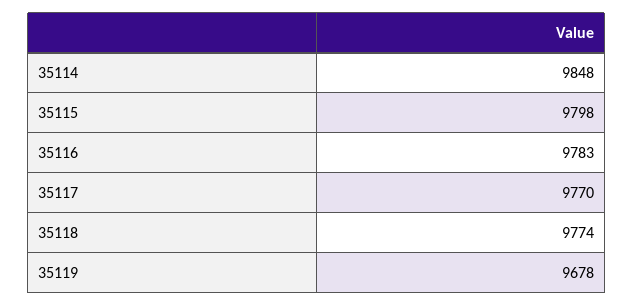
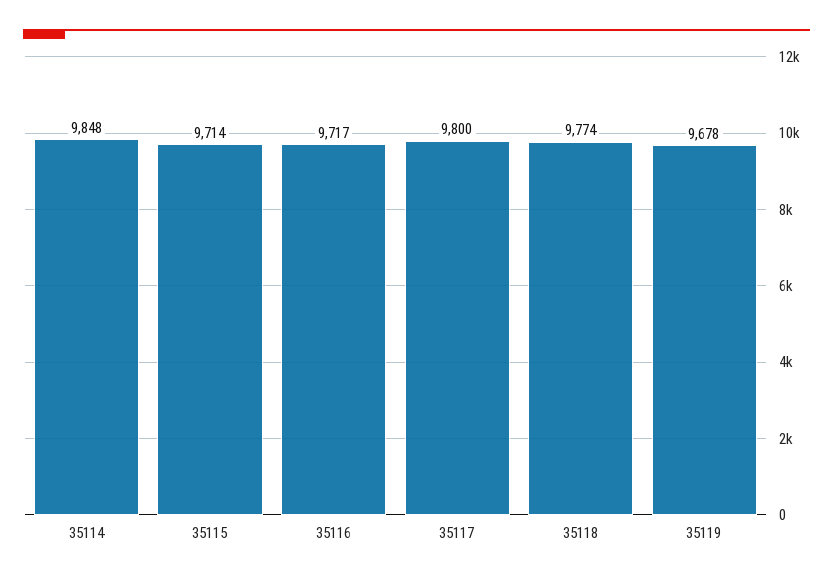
  {
    "35114": 9848,
-   "35115": 9798,
+   "35115": 9714,
-   "35116": 9783,
+   "35116": 9717,
-   "35117": 9770,
+   "35117": 9800,
    "35118": 9774,
    "35119": 9678
  }

